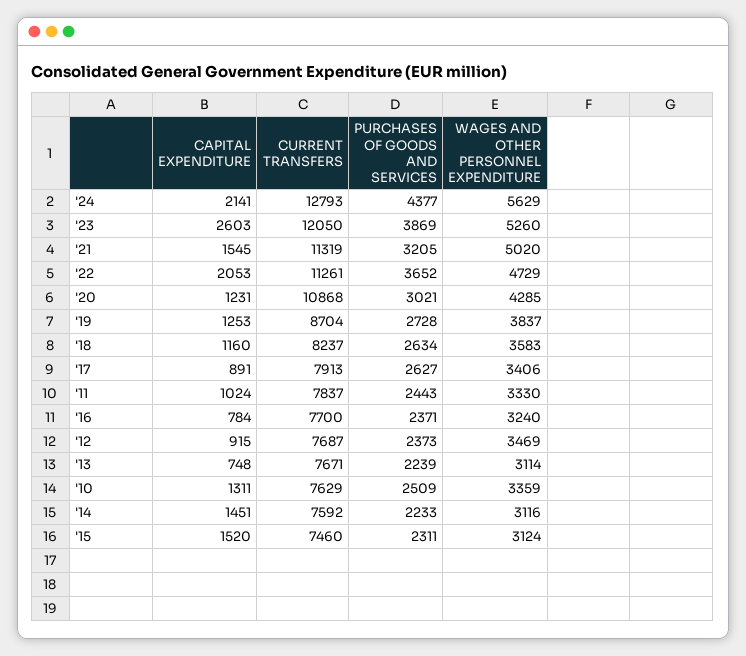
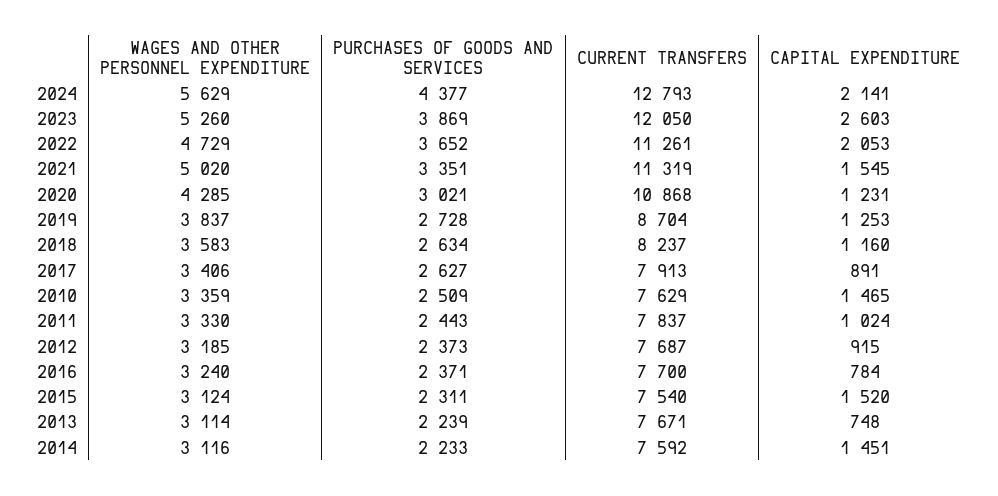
  {
    "CAPITAL EXPENDITURE": {
      "'24": 2141,
      "'23": 2603,
      "'21": 1545,
      "'22": 2053,
      "'20": 1231,
      "'19": 1253,
      "'18": 1160,
      "'17": 891,
      "'11": 1024,
      "'16": 784,
      "'12": 915,
      "'13": 748,
-     "'10": 1311,
+     "'10": 1465,
      "'14": 1451,
      "'15": 1520
    },
    "CURRENT TRANSFERS": {
      "'24": 12793,
      "'23": 12050,
      "'21": 11319,
      "'22": 11261,
      "'20": 10868,
      "'19": 8704,
      "'18": 8237,
      "'17": 7913,
      "'11": 7837,
      "'16": 7700,
      "'12": 7687,
      "'13": 7671,
      "'10": 7629,
      "'14": 7592,
-     "'15": 7460
+     "'15": 7540
    },
    "PURCHASES OF GOODS AND SERVICES": {
      "'24": 4377,
      "'23": 3869,
-     "'21": 3205,
+     "'21": 3351,
      "'22": 3652,
      "'20": 3021,
      "'19": 2728,
      "'18": 2634,
      "'17": 2627,
      "'11": 2443,
      "'16": 2371,
      "'12": 2373,
      "'13": 2239,
      "'10": 2509,
      "'14": 2233,
      "'15": 2311
    },
    "WAGES AND OTHER PERSONNEL EXPENDITURE": {
      "'24": 5629,
      "'23": 5260,
      "'21": 5020,
      "'22": 4729,
      "'20": 4285,
      "'19": 3837,
      "'18": 3583,
      "'17": 3406,
      "'11": 3330,
      "'16": 3240,
-     "'12": 3469,
+     "'12": 3185,
      "'13": 3114,
      "'10": 3359,
      "'14": 3116,
      "'15": 3124
    }
  }

